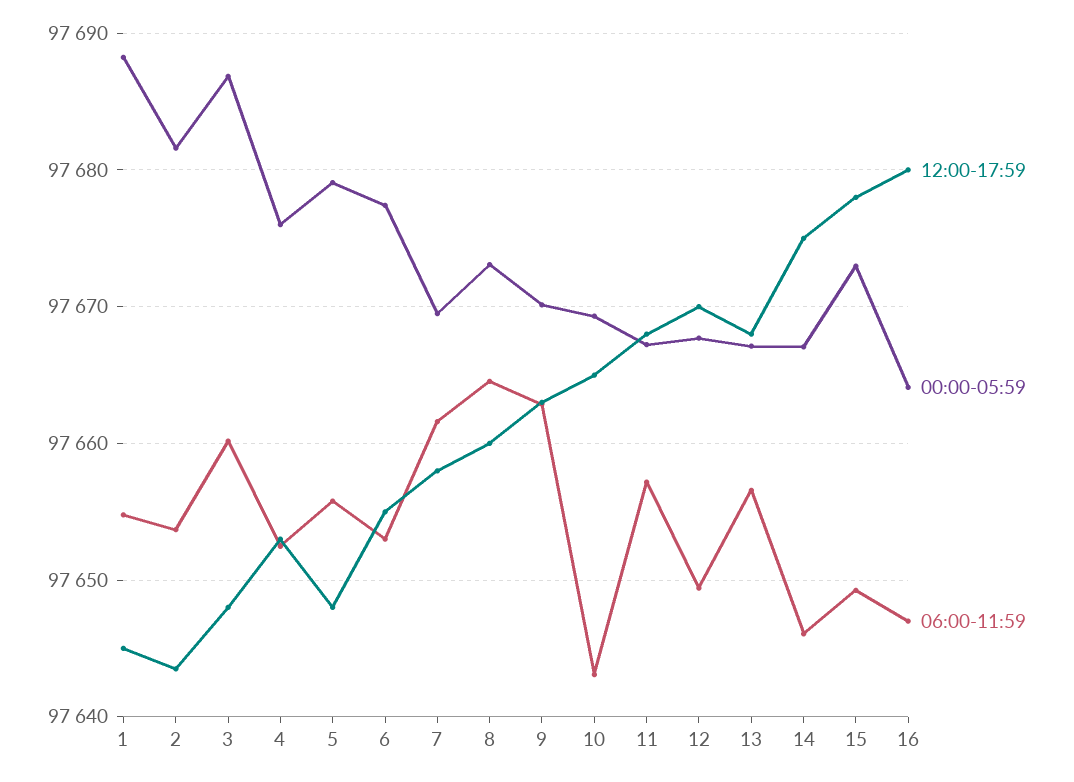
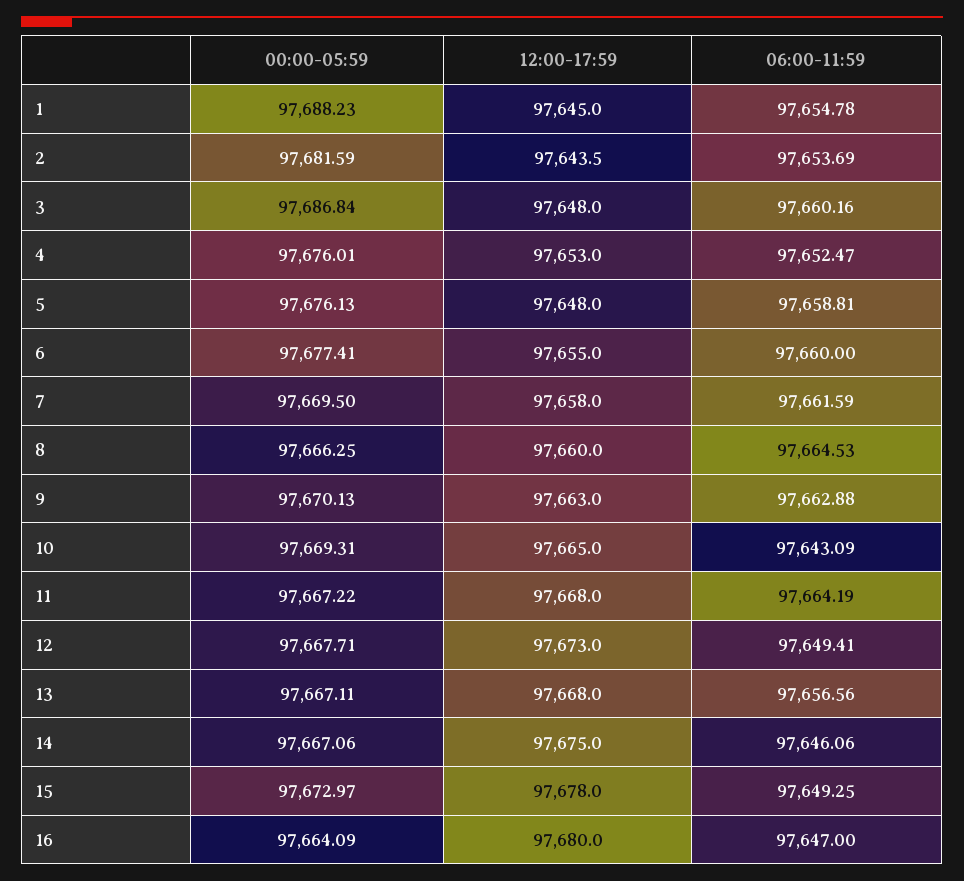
  {
    "12:00-17:59": {
      "1": 97645,
      "2": 97643.5,
      "3": 97648,
      "4": 97653,
      "5": 97648,
      "6": 97655,
      "7": 97658,
      "8": 97660,
      "9": 97663,
      "10": 97665,
      "11": 97668,
-     "12": 97670,
+     "12": 97673,
      "13": 97668,
      "14": 97675,
      "15": 97678,
      "16": 97680
    },
    "00:00-05:59": {
      "1": 97688.23,
      "2": 97681.59,
      "3": 97686.84,
      "4": 97676.01,
-     "5": 97679,
+     "5": 97676.13,
      "6": 97677.41,
      "7": 97669.5,
-     "8": 97673,
+     "8": 97666.25,
      "9": 97670.13,
      "10": 97669.31,
      "11": 97667.22,
      "12": 97667.71,
      "13": 97667.11,
      "14": 97667.06,
      "15": 97672.97,
      "16": 97664.09
    },
    "06:00-11:59": {
      "1": 97654.78,
      "2": 97653.69,
      "3": 97660.16,
      "4": 97652.47,
-     "5": 97656,
+     "5": 97658.81,
-     "6": 97653,
+     "6": 97660,
      "7": 97661.59,
      "8": 97664.53,
      "9": 97662.88,
      "10": 97643.09,
-     "11": 97657,
+     "11": 97664.19,
      "12": 97649.41,
      "13": 97656.56,
      "14": 97646.06,
      "15": 97649.25,
      "16": 97647
    }
  }

